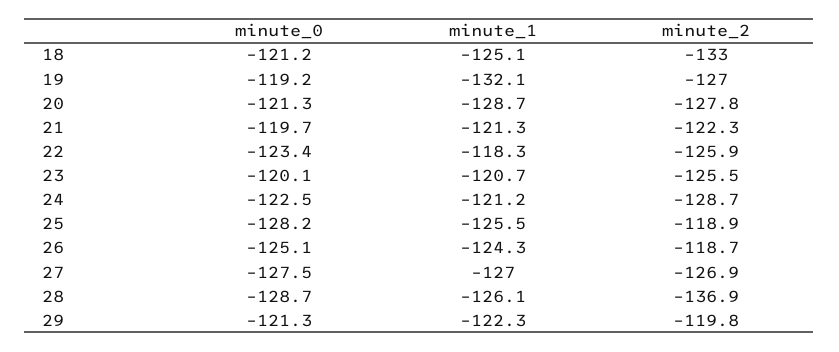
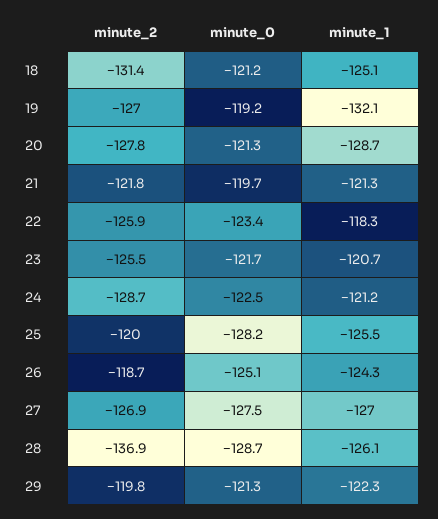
  {
    "minute_0": {
      "18": -121.2,
      "19": -119.2,
      "20": -121.3,
      "21": -119.7,
      "22": -123.4,
-     "23": -120.1,
+     "23": -121.7,
      "24": -122.5,
      "25": -128.2,
      "26": -125.1,
      "27": -127.5,
      "28": -128.7,
      "29": -121.3
    },
    "minute_1": {
      "18": -125.1,
      "19": -132.1,
      "20": -128.7,
      "21": -121.3,
      "22": -118.3,
      "23": -120.7,
      "24": -121.2,
      "25": -125.5,
      "26": -124.3,
      "27": -127,
      "28": -126.1,
      "29": -122.3
    },
    "minute_2": {
-     "18": -133,
+     "18": -131.4,
      "19": -127,
      "20": -127.8,
-     "21": -122.3,
+     "21": -121.8,
      "22": -125.9,
      "23": -125.5,
      "24": -128.7,
-     "25": -118.9,
+     "25": -120,
      "26": -118.7,
      "27": -126.9,
      "28": -136.9,
      "29": -119.8
    }
  }

